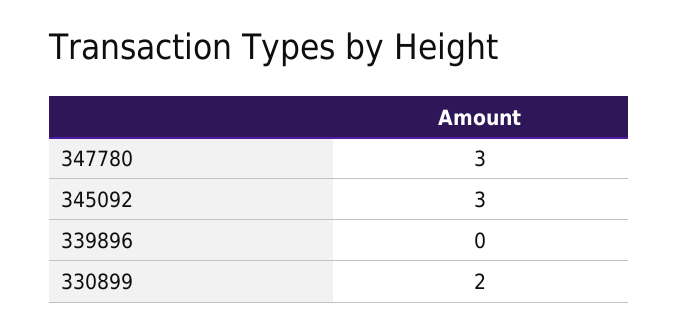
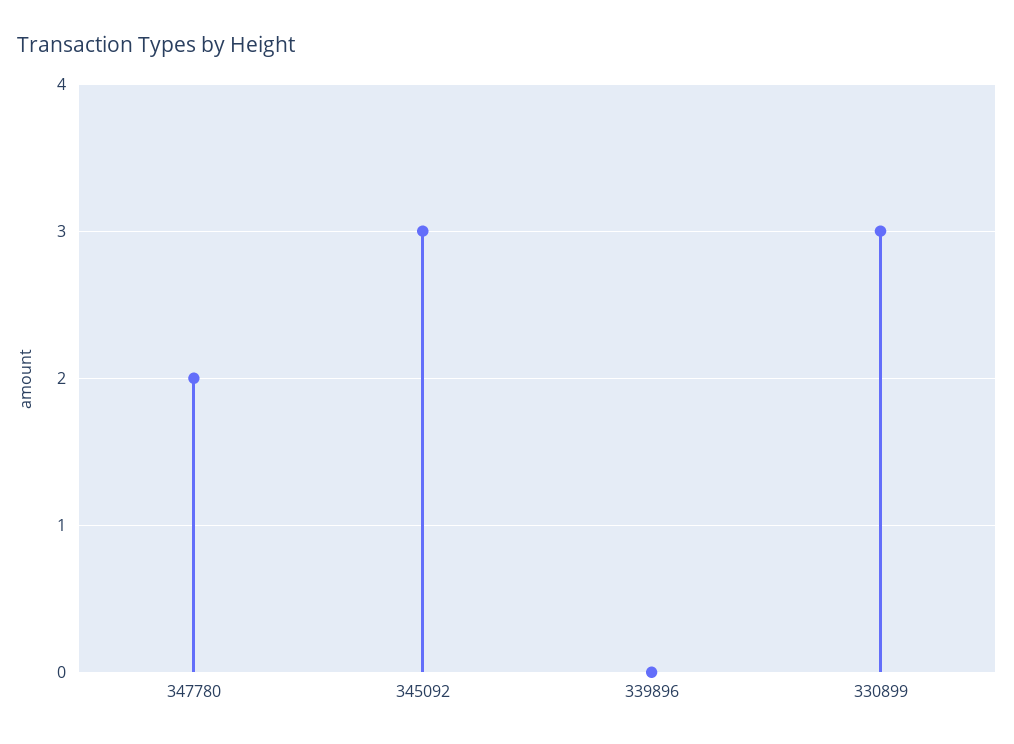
  {
-   "347780": 3,
+   "347780": 2,
    "345092": 3,
    "339896": 0,
-   "330899": 2
+   "330899": 3
  }

